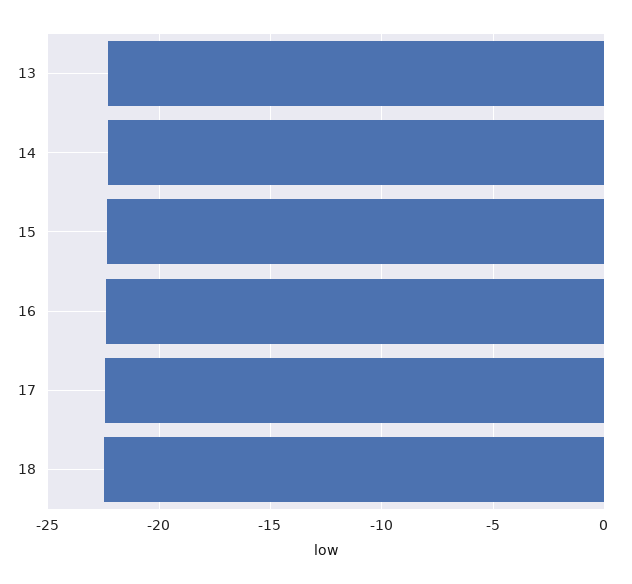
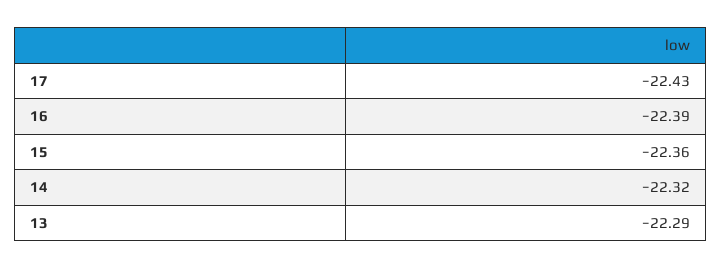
  {
    "13": -22.29,
    "14": -22.32,
    "15": -22.36,
    "16": -22.39,
-   "17": -22.43,
+   "17": -22.43
-   "18": -22.5
  }

